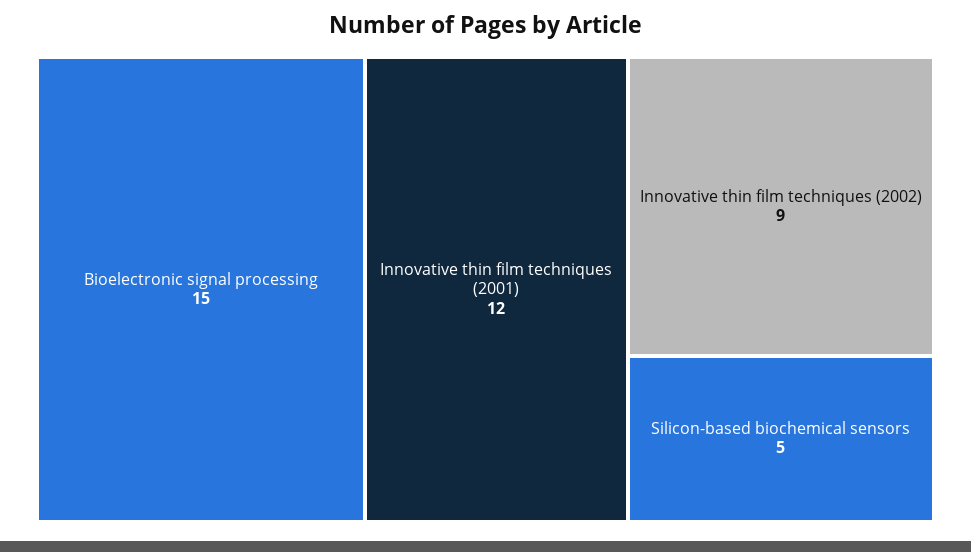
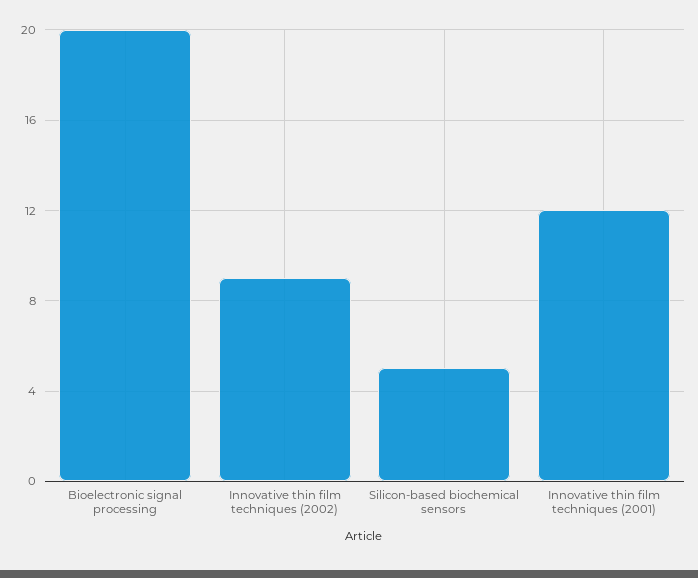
  {
-   "Bioelectronic signal processing": 15,
+   "Bioelectronic signal processing": 20,
    "Innovative thin film techniques (2001)": 12,
    "Innovative thin film techniques (2002)": 9,
    "Silicon-based biochemical sensors": 5
  }

